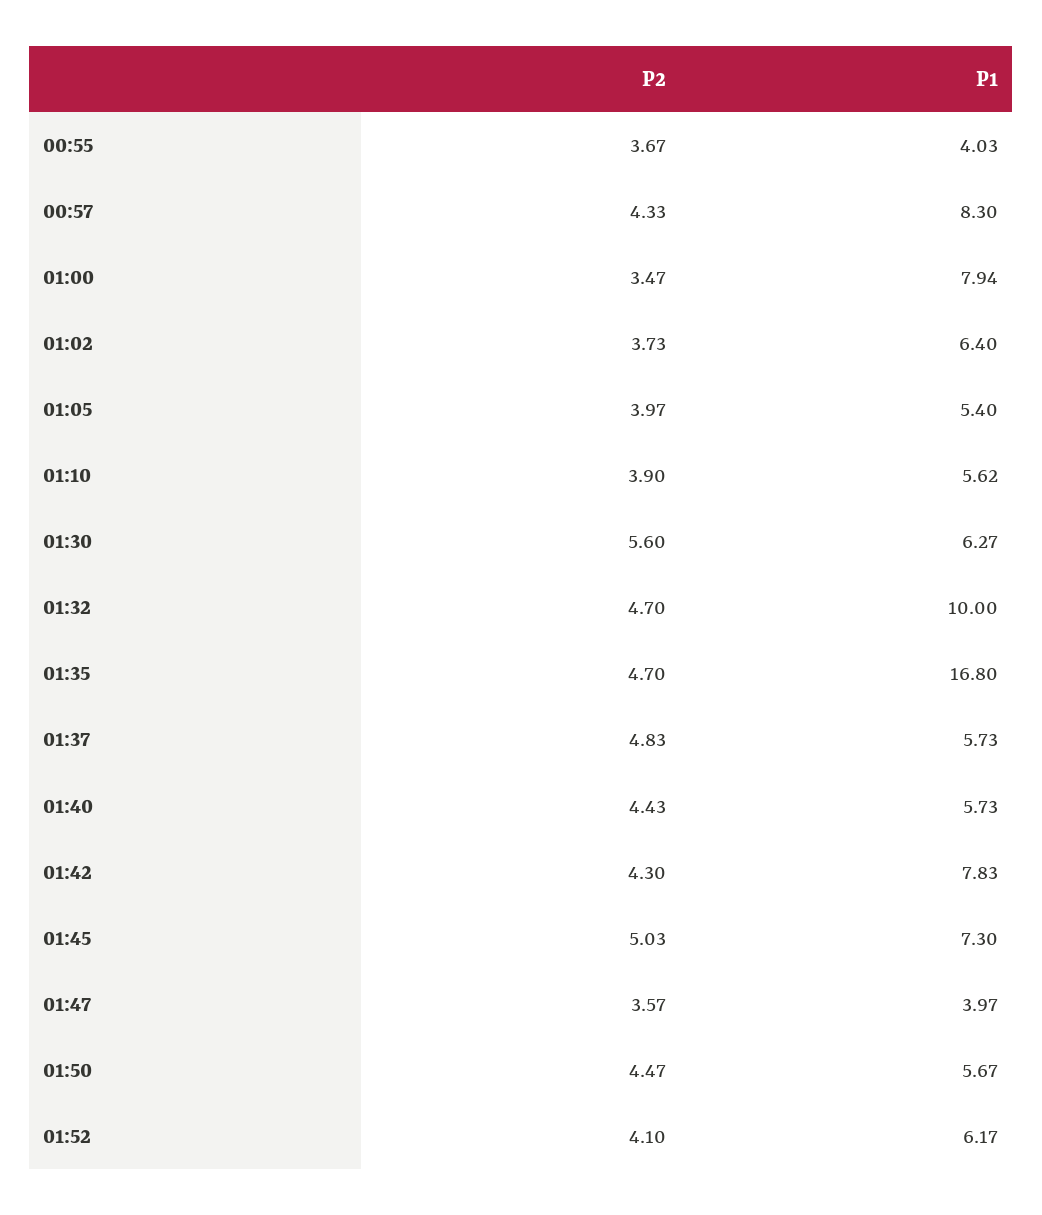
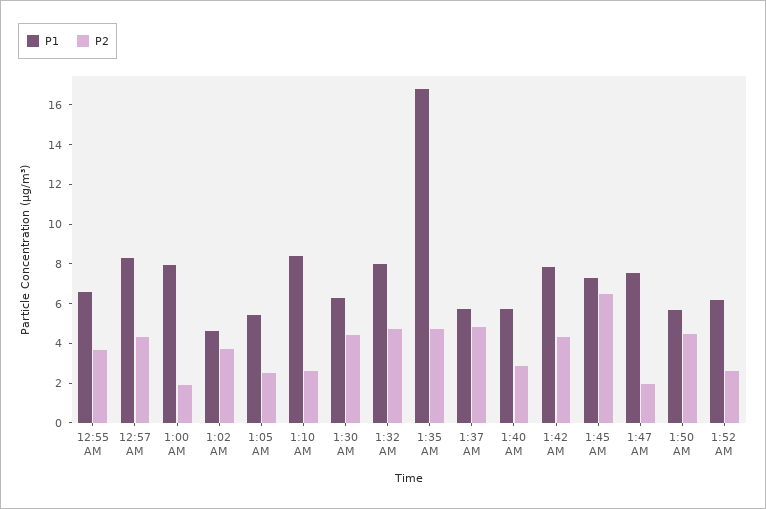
  {
    "P2": {
      "00:55": 3.67,
      "00:57": 4.33,
-     "01:00": 3.47,
+     "01:00": 2,
      "01:02": 3.73,
-     "01:05": 3.97,
+     "01:05": 2.5,
-     "01:10": 3.9,
+     "01:10": 2.5,
-     "01:30": 5.6,
+     "01:30": 4.5,
      "01:32": 4.7,
      "01:35": 4.7,
      "01:37": 4.83,
-     "01:40": 4.43,
+     "01:40": 3,
      "01:42": 4.3,
-     "01:45": 5.03,
+     "01:45": 6.5,
-     "01:47": 3.57,
+     "01:47": 2,
      "01:50": 4.47,
-     "01:52": 4.1
+     "01:52": 2.5
    },
    "P1": {
-     "00:55": 4.03,
+     "00:55": 6.5,
      "00:57": 8.3,
      "01:00": 7.94,
-     "01:02": 6.4,
+     "01:02": 4.5,
      "01:05": 5.4,
-     "01:10": 5.62,
+     "01:10": 8.5,
      "01:30": 6.27,
-     "01:32": 10,
+     "01:32": 8,
      "01:35": 16.8,
      "01:37": 5.73,
      "01:40": 5.73,
      "01:42": 7.83,
      "01:45": 7.3,
-     "01:47": 3.97,
+     "01:47": 7.5,
      "01:50": 5.67,
      "01:52": 6.17
    }
  }

